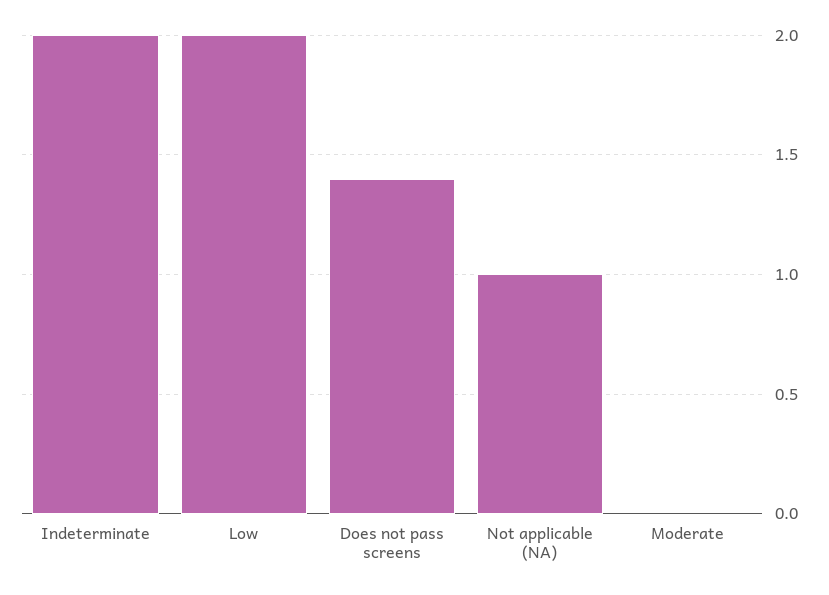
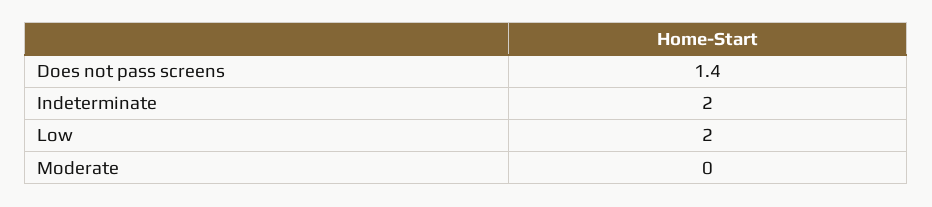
  {
    "Indeterminate": 2,
    "Low": 2,
    "Does not pass screens": 1.4,
-   "Not applicable (NA)": 1,
    "Moderate": 0
  }

